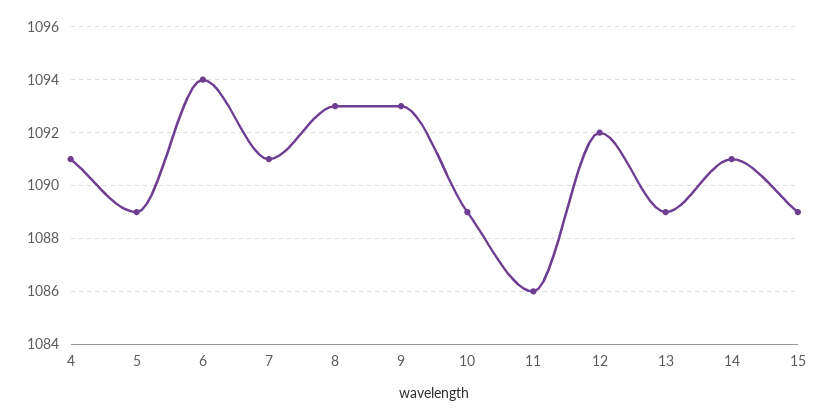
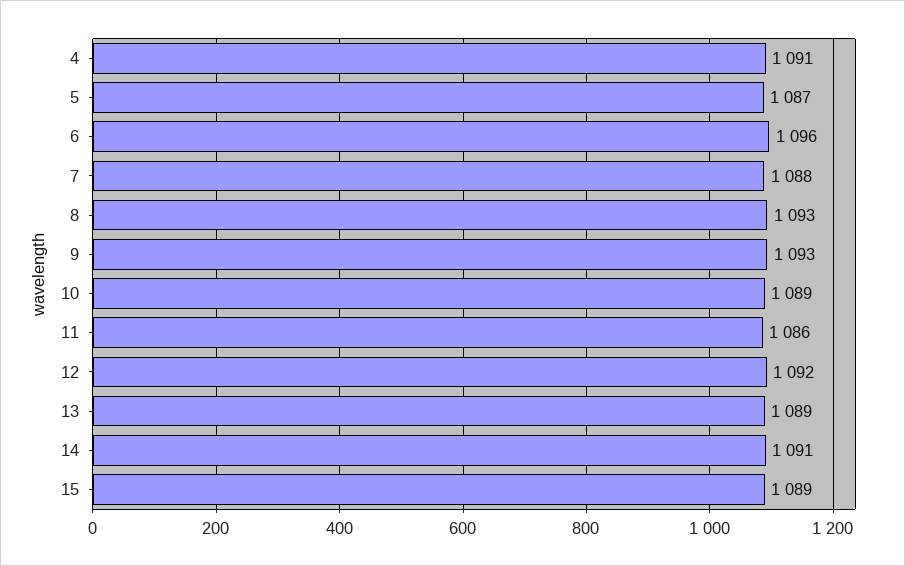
  {
    "4": 1091,
-   "5": 1089,
+   "5": 1087,
-   "6": 1094,
+   "6": 1096,
-   "7": 1091,
+   "7": 1088,
    "8": 1093,
    "9": 1093,
    "10": 1089,
    "11": 1086,
    "12": 1092,
    "13": 1089,
    "14": 1091,
    "15": 1089
  }

